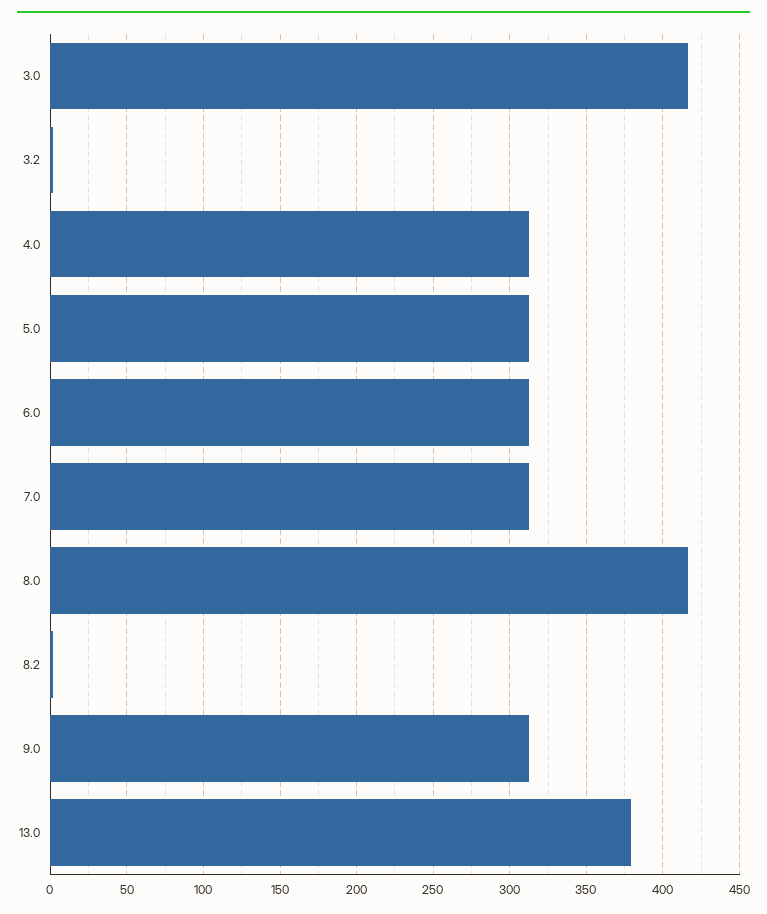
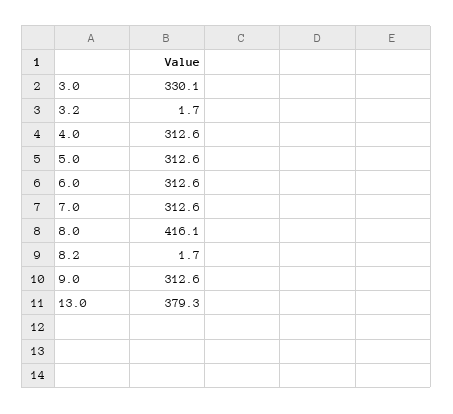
  {
-   "3.0": 415,
+   "3.0": 330.1,
    "3.2": 1.7,
    "4.0": 312.6,
    "5.0": 312.6,
    "6.0": 312.6,
    "7.0": 312.6,
    "8.0": 416.1,
    "8.2": 1.7,
    "9.0": 312.6,
    "13.0": 379.3
  }

